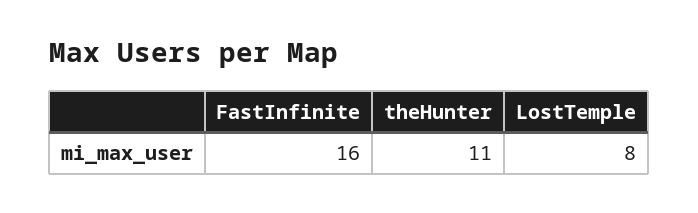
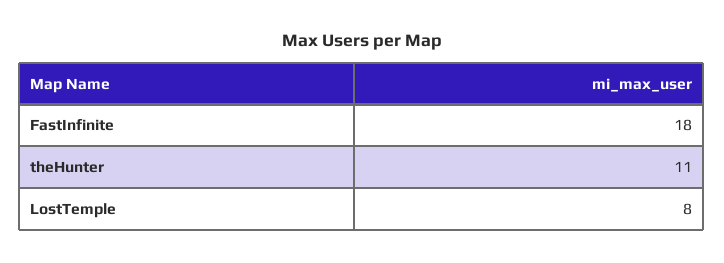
  {
-   "FastInfinite": 16,
+   "FastInfinite": 18,
    "theHunter": 11,
    "LostTemple": 8
  }

